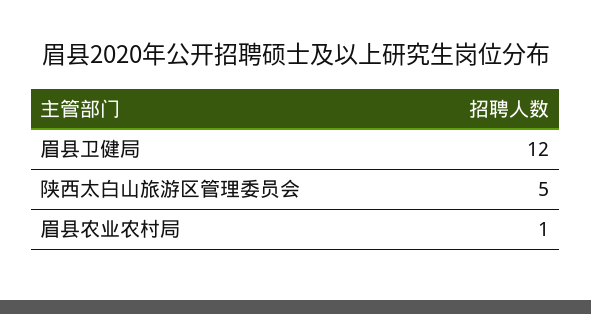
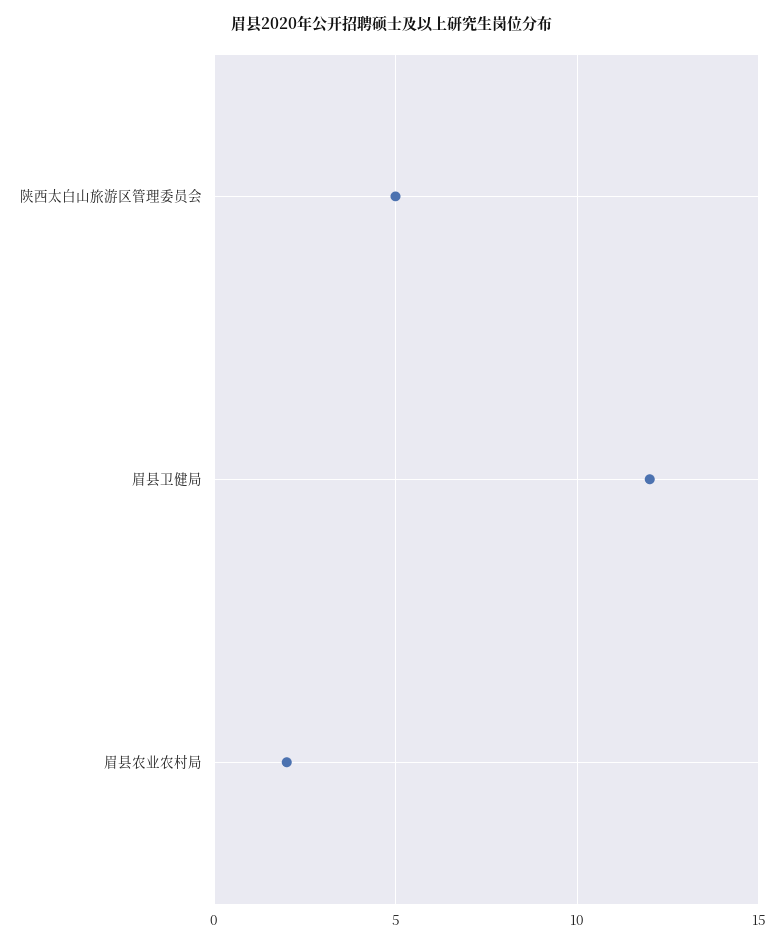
  {
    "眉县卫健局": 12,
    "陕西太白山旅游区管理委员会": 5,
-   "眉县农业农村局": 1
+   "眉县农业农村局": 2
  }

